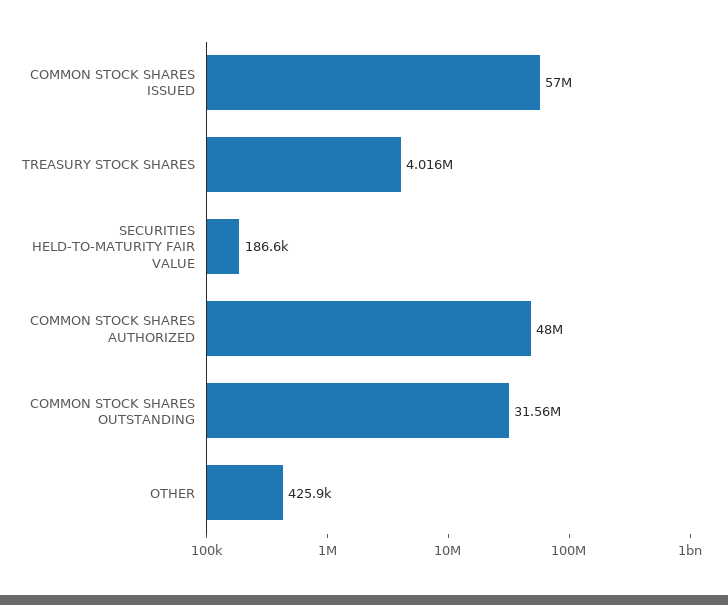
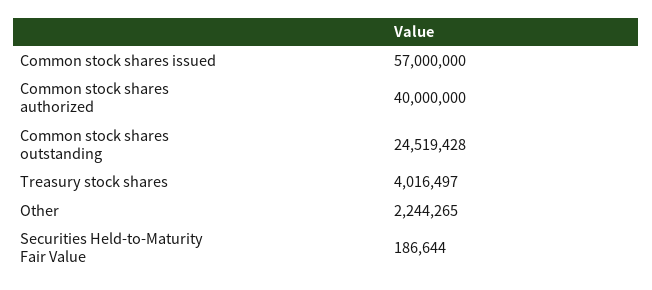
  {
    "COMMON STOCK SHARES ISSUED": 57000000,
    "TREASURY STOCK SHARES": 4016497,
    "SECURITIES HELD-TO-MATURITY FAIR VALUE": 186644,
-   "COMMON STOCK SHARES AUTHORIZED": 48000000,
+   "COMMON STOCK SHARES AUTHORIZED": 40000000,
-   "COMMON STOCK SHARES OUTSTANDING": 31560000,
+   "COMMON STOCK SHARES OUTSTANDING": 24519428,
-   "OTHER": 425900
+   "OTHER": 2244265
  }

